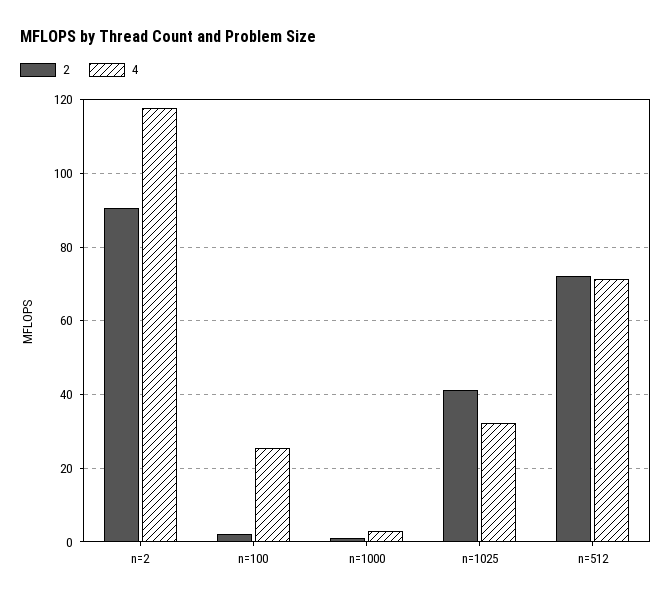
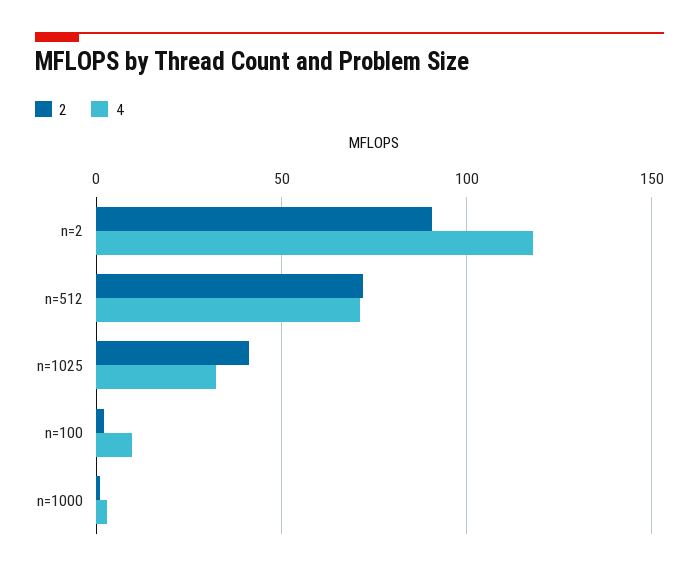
  {
    "2": {
      "n=2": 90,
      "n=100": 2,
      "n=1000": 2,
      "n=1025": 42,
      "n=512": 72
    },
    "4": {
      "n=2": 118,
-     "n=100": 26,
+     "n=100": 10,
      "n=1000": 4,
      "n=1025": 32,
      "n=512": 72
    }
  }

